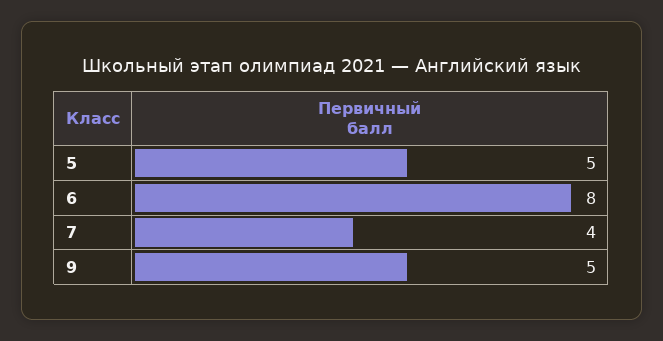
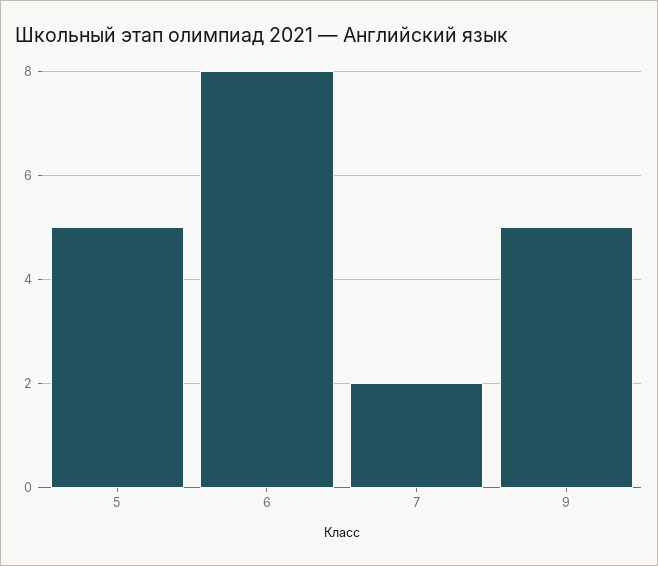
  {
    "5": 5,
    "6": 8,
-   "7": 4,
+   "7": 2,
    "9": 5
  }

